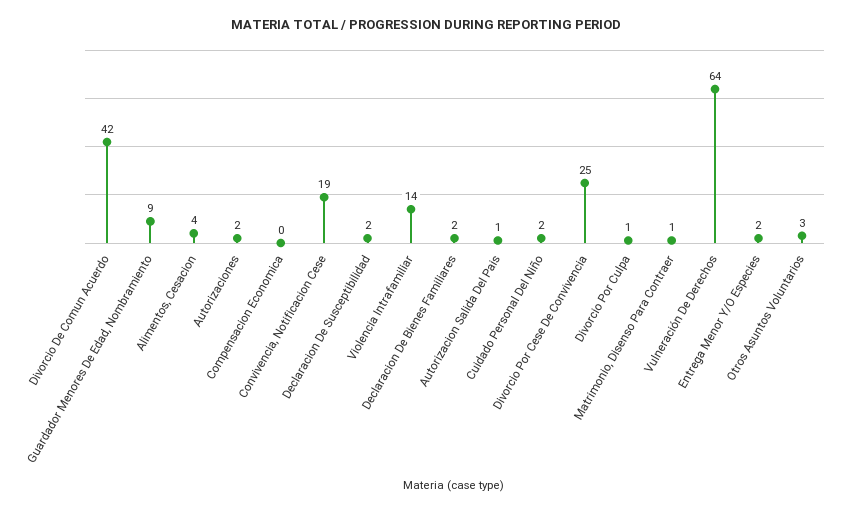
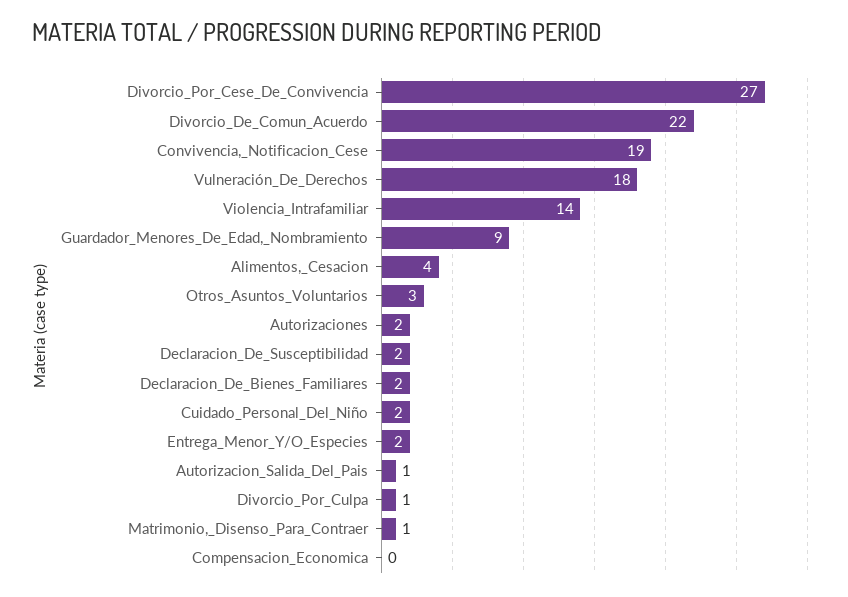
  {
-   "Divorcio De Comun Acuerdo": 42,
+   "Divorcio De Comun Acuerdo": 22,
    "Guardador Menores De Edad, Nombramiento": 9,
    "Alimentos, Cesacion": 4,
    "Autorizaciones": 2,
    "Compensacion Economica": 0,
    "Convivencia, Notificacion Cese": 19,
    "Declaracion De Susceptibilidad": 2,
    "Violencia Intrafamiliar": 14,
    "Declaracion De Bienes Familiares": 2,
    "Autorizacion Salida Del Pais": 1,
    "Cuidado Personal Del Niño": 2,
-   "Divorcio Por Cese De Convivencia": 25,
+   "Divorcio Por Cese De Convivencia": 27,
    "Divorcio Por Culpa": 1,
    "Matrimonio, Disenso Para Contraer": 1,
-   "Vulneración De Derechos": 64,
+   "Vulneración De Derechos": 18,
    "Entrega Menor Y/O Especies": 2,
    "Otros Asuntos Voluntarios": 3
  }

